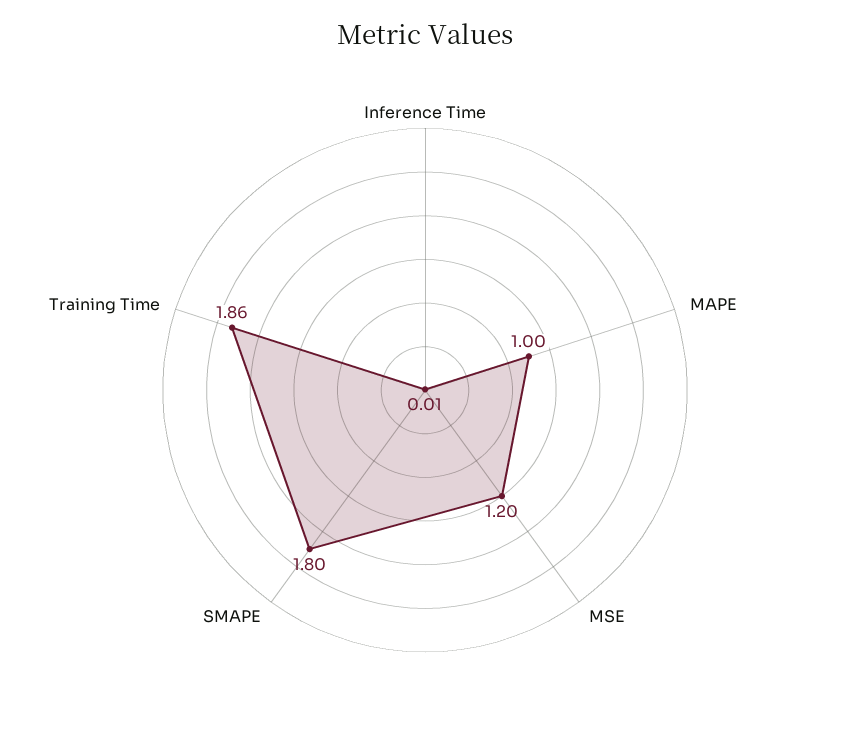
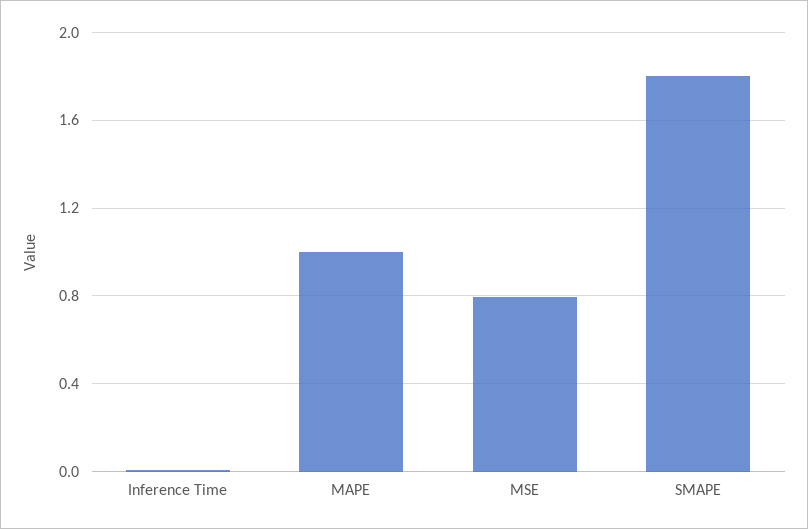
  {
    "Inference Time": 0.01,
    "MAPE": 1,
-   "MSE": 1.2,
+   "MSE": 0.8,
-   "SMAPE": 1.8,
+   "SMAPE": 1.8
-   "Training Time": 1.86
  }

